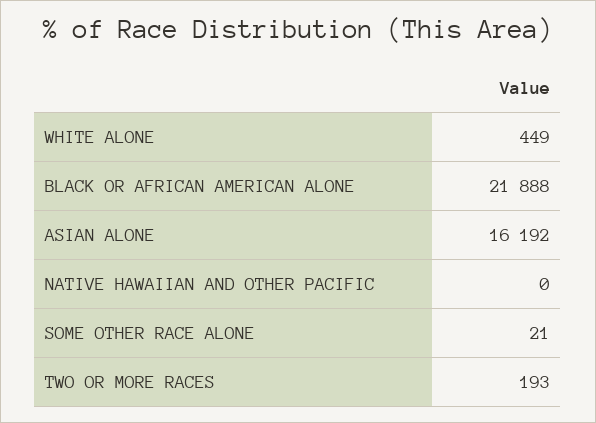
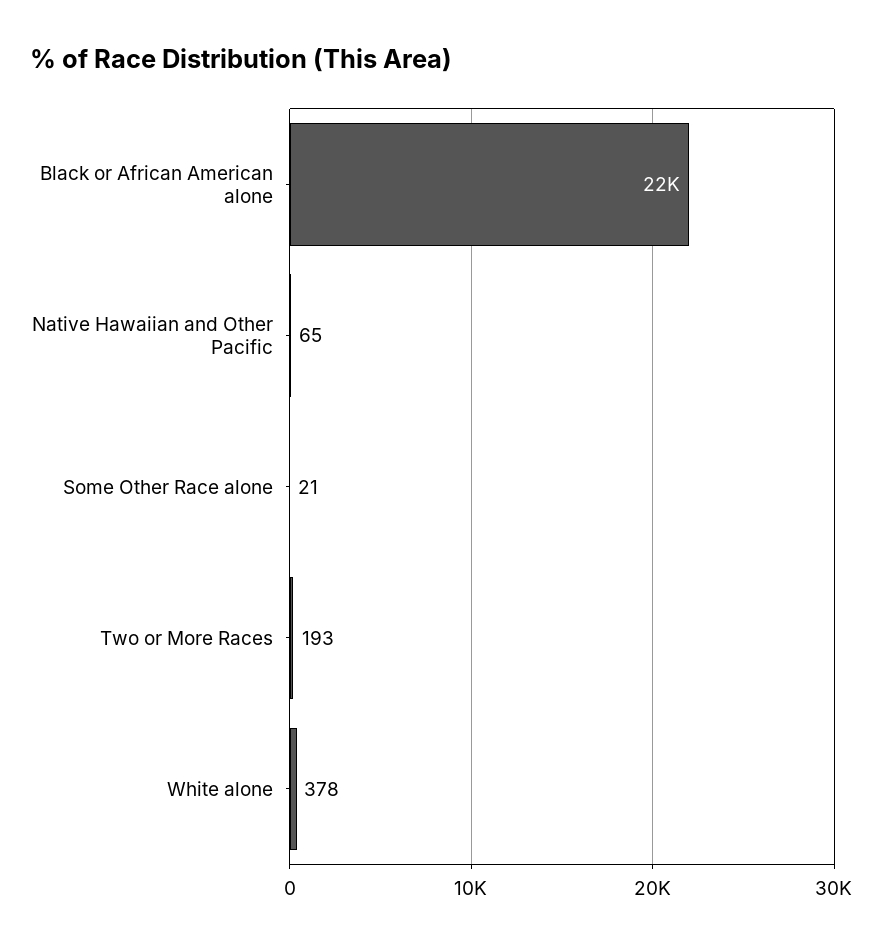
  {
-   "WHITE ALONE": 449,
+   "WHITE ALONE": 378,
    "BLACK OR AFRICAN AMERICAN ALONE": 21888,
-   "ASIAN ALONE": 16192,
-   "NATIVE HAWAIIAN AND OTHER PACIFIC": 0,
+   "NATIVE HAWAIIAN AND OTHER PACIFIC": 65,
    "SOME OTHER RACE ALONE": 21,
    "TWO OR MORE RACES": 193
  }

